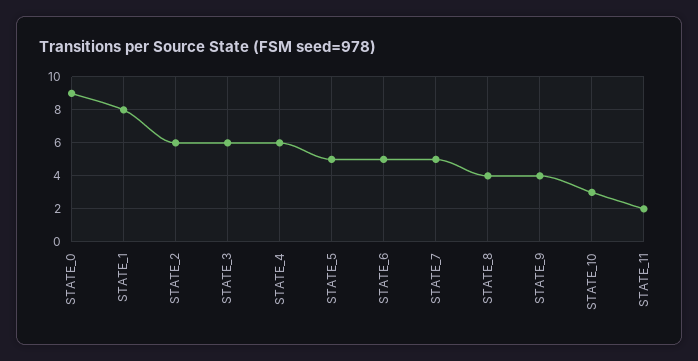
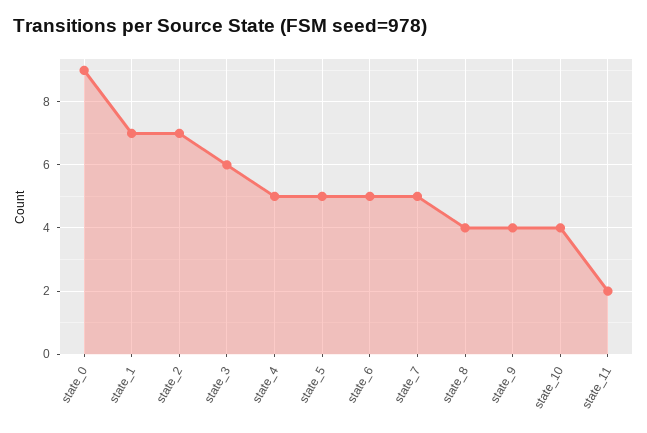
  {
    "STATE_0": 9,
-   "STATE_1": 8,
+   "STATE_1": 7,
-   "STATE_2": 6,
+   "STATE_2": 7,
    "STATE_3": 6,
-   "STATE_4": 6,
+   "STATE_4": 5,
    "STATE_5": 5,
    "STATE_6": 5,
    "STATE_7": 5,
    "STATE_8": 4,
    "STATE_9": 4,
-   "STATE_10": 3,
+   "STATE_10": 4,
    "STATE_11": 2
  }

